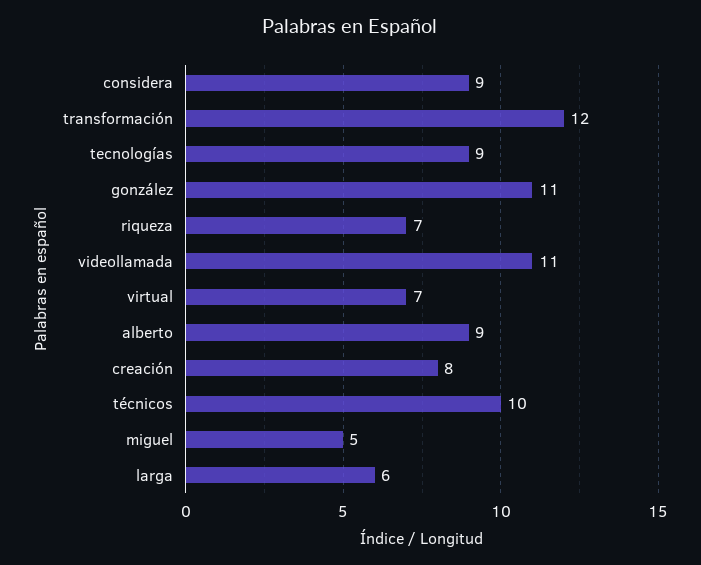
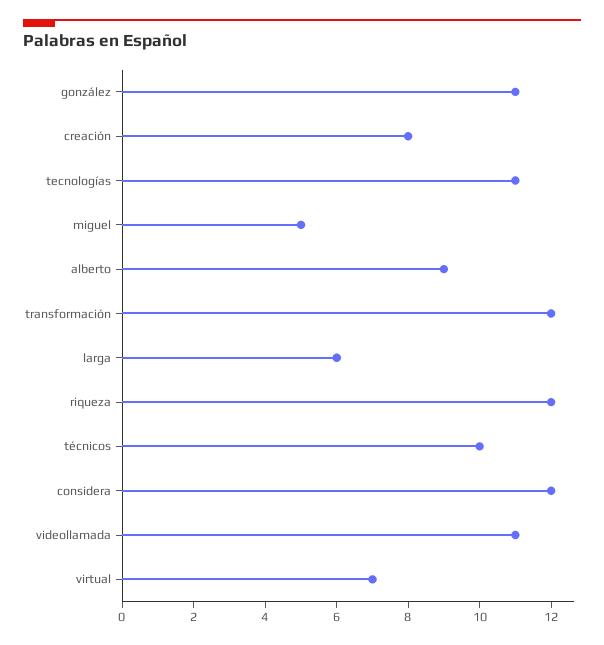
  {
-   "considera": 9,
+   "considera": 12,
    "transformación": 12,
-   "tecnologías": 9,
+   "tecnologías": 11,
    "gonzález": 11,
-   "riqueza": 7,
+   "riqueza": 12,
    "videollamada": 11,
    "virtual": 7,
    "alberto": 9,
    "creación": 8,
    "técnicos": 10,
    "miguel": 5,
    "larga": 6
  }

